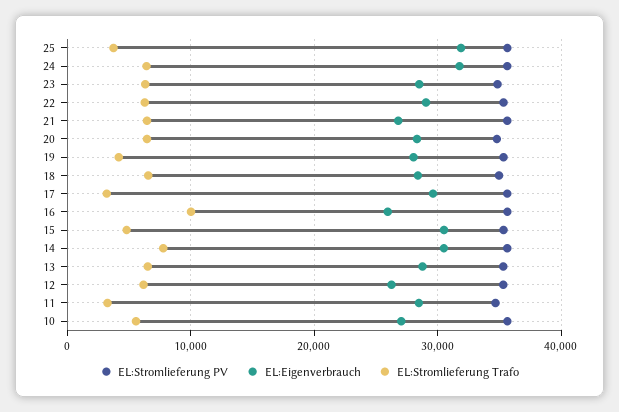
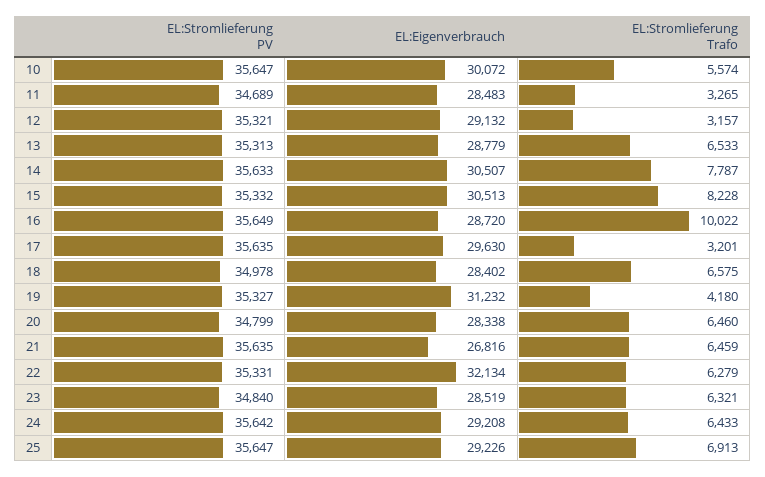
  {
    "EL:Stromlieferung PV": {
      "25": 35647,
      "24": 35642,
      "23": 34840,
      "22": 35331,
      "21": 35635,
      "20": 34799,
      "19": 35327,
      "18": 34978,
      "17": 35635,
      "16": 35649,
      "15": 35332,
      "14": 35633,
      "13": 35313,
      "12": 35321,
      "11": 34689,
      "10": 35647
    },
    "EL:Eigenverbrauch": {
-     "25": 32000,
+     "25": 29226,
-     "24": 32000,
+     "24": 29208,
      "23": 28519,
-     "22": 29000,
+     "22": 32134,
      "21": 26816,
      "20": 28338,
-     "19": 28000,
+     "19": 31232,
      "18": 28402,
      "17": 29630,
-     "16": 26000,
+     "16": 28720,
      "15": 30513,
      "14": 30507,
      "13": 28779,
-     "12": 26000,
+     "12": 29132,
      "11": 28483,
-     "10": 27000
+     "10": 30072
    },
    "EL:Stromlieferung Trafo": {
-     "25": 4000,
+     "25": 6913,
      "24": 6433,
      "23": 6321,
      "22": 6279,
      "21": 6459,
      "20": 6460,
      "19": 4180,
      "18": 6575,
      "17": 3201,
      "16": 10022,
-     "15": 5000,
+     "15": 8228,
      "14": 7787,
      "13": 6533,
-     "12": 6000,
+     "12": 3157,
      "11": 3265,
      "10": 5574
    }
  }

